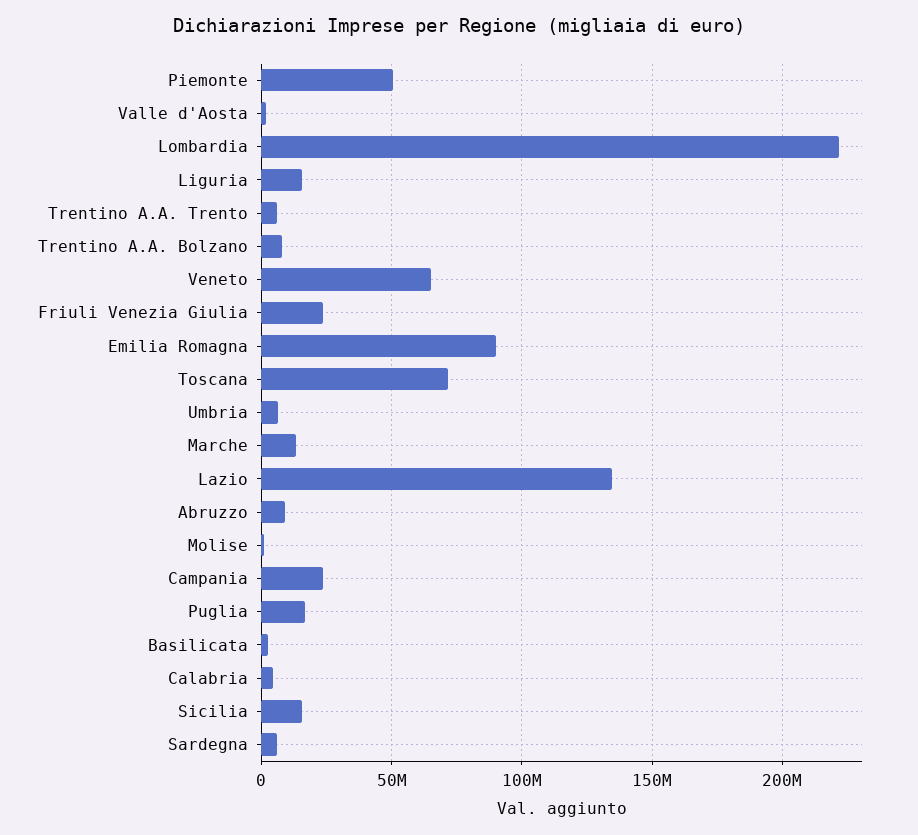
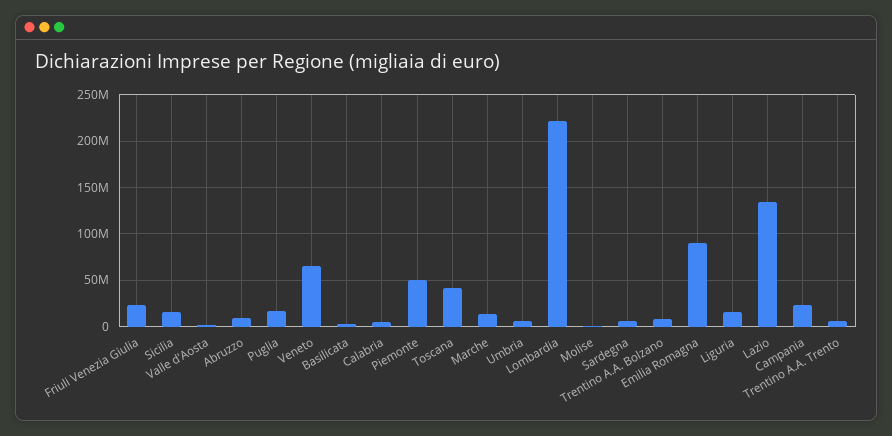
  {
    "Piemonte": 50000000,
    "Valle d'Aosta": 0,
    "Lombardia": 220000000,
    "Liguria": 15000000,
    "Trentino A.A. Trento": 5000000,
    "Trentino A.A. Bolzano": 10000000,
    "Veneto": 65000000,
    "Friuli Venezia Giulia": 25000000,
    "Emilia Romagna": 90000000,
-   "Toscana": 70000000,
+   "Toscana": 40000000,
    "Umbria": 5000000,
    "Marche": 15000000,
    "Lazio": 135000000,
    "Abruzzo": 10000000,
    "Molise": 0,
    "Campania": 25000000,
    "Puglia": 15000000,
    "Basilicata": 5000000,
    "Calabria": 5000000,
    "Sicilia": 15000000,
    "Sardegna": 5000000
  }

